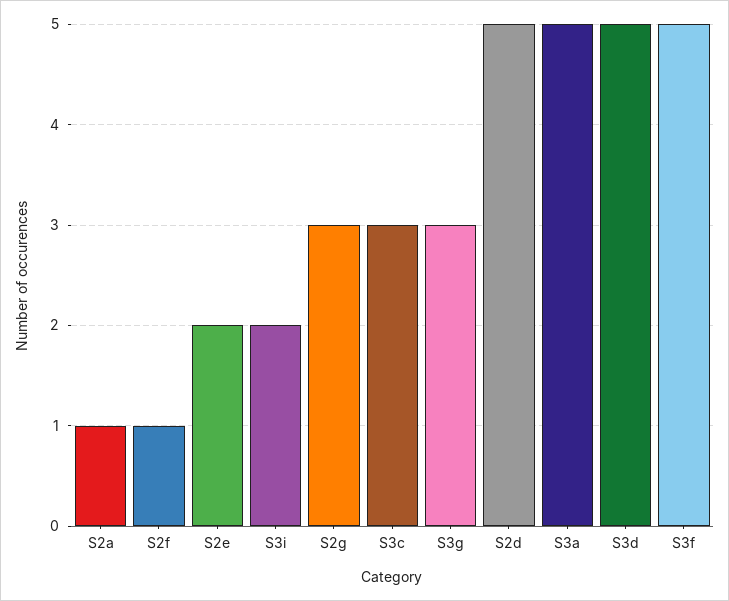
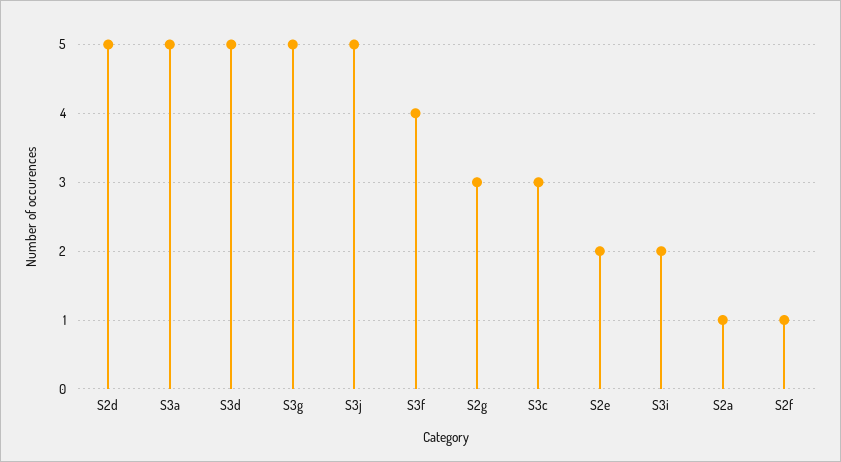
  {
    "S2a": 1,
    "S2f": 1,
    "S2e": 2,
    "S3i": 2,
    "S2g": 3,
    "S3c": 3,
-   "S3g": 3,
+   "S3g": 5,
    "S2d": 5,
    "S3a": 5,
    "S3d": 5,
-   "S3f": 5
+   "S3f": 4,
+   "S3j": 5
  }

